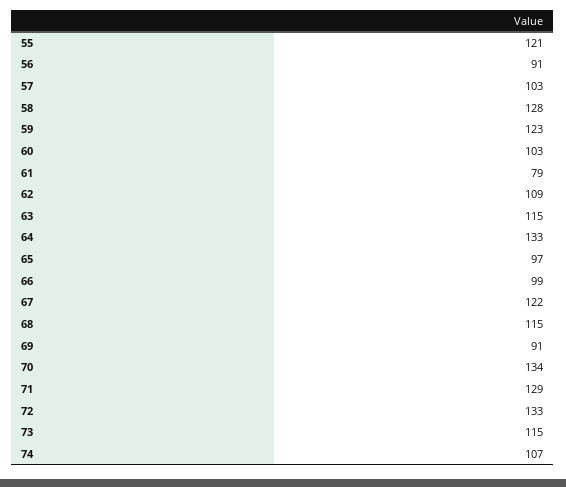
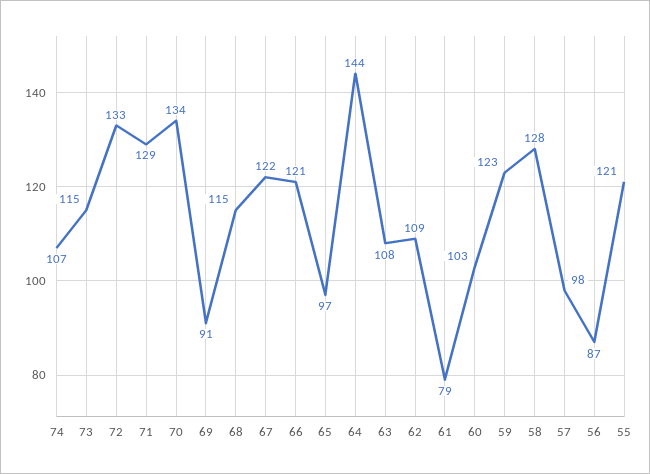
  {
    "55": 121,
-   "56": 91,
+   "56": 87,
-   "57": 103,
+   "57": 98,
    "58": 128,
    "59": 123,
    "60": 103,
    "61": 79,
    "62": 109,
-   "63": 115,
+   "63": 108,
-   "64": 133,
+   "64": 144,
    "65": 97,
-   "66": 99,
+   "66": 121,
    "67": 122,
    "68": 115,
    "69": 91,
    "70": 134,
    "71": 129,
    "72": 133,
    "73": 115,
    "74": 107
  }

